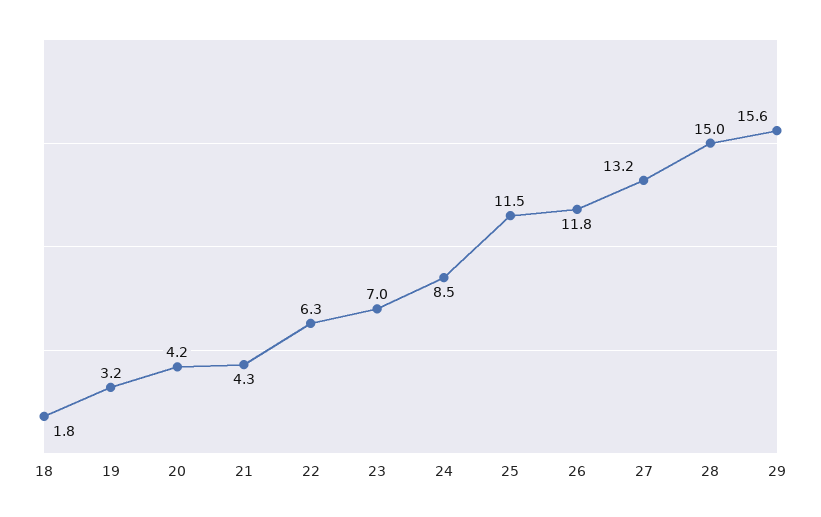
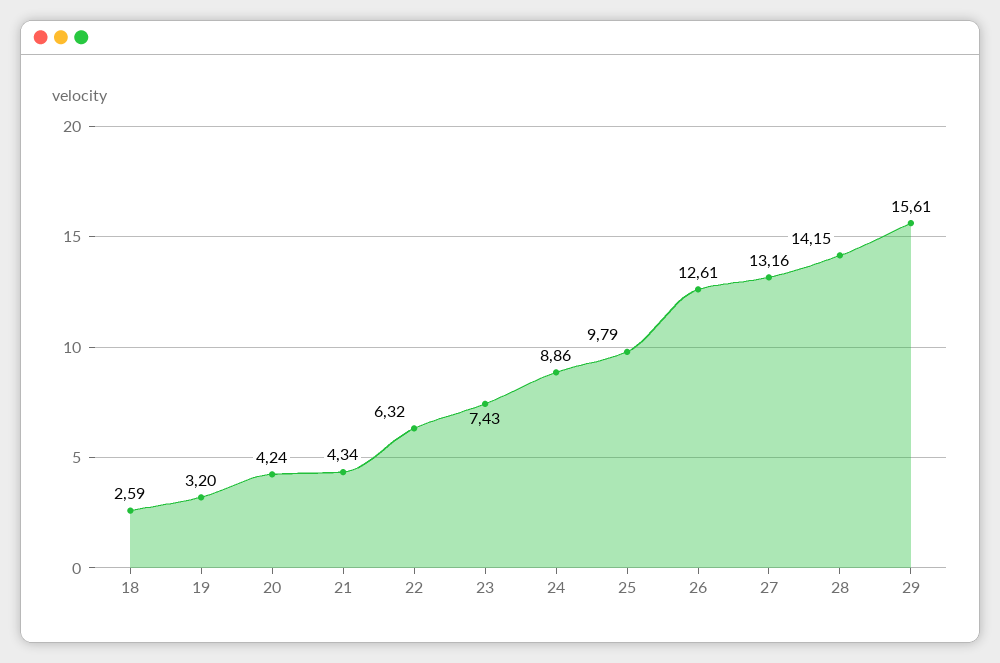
  {
-   "18": 1.8,
+   "18": 2.59,
    "19": 3.2,
    "20": 4.24,
    "21": 4.34,
    "22": 6.32,
-   "23": 7,
+   "23": 7.43,
-   "24": 8.5,
+   "24": 8.86,
-   "25": 11.5,
+   "25": 9.79,
-   "26": 11.8,
+   "26": 12.61,
    "27": 13.16,
-   "28": 15,
+   "28": 14.15,
    "29": 15.61
  }

